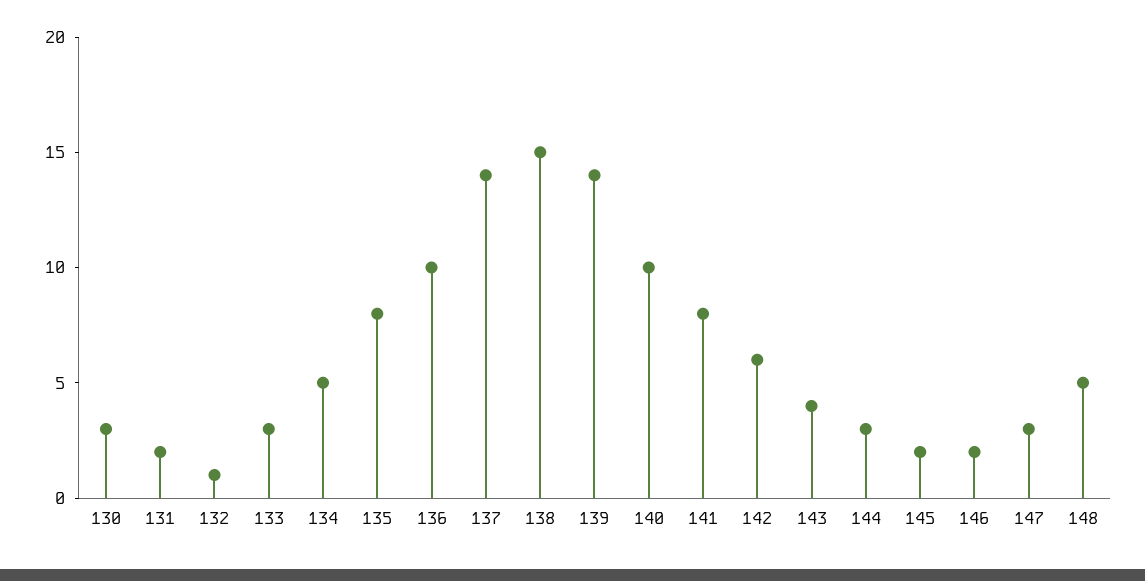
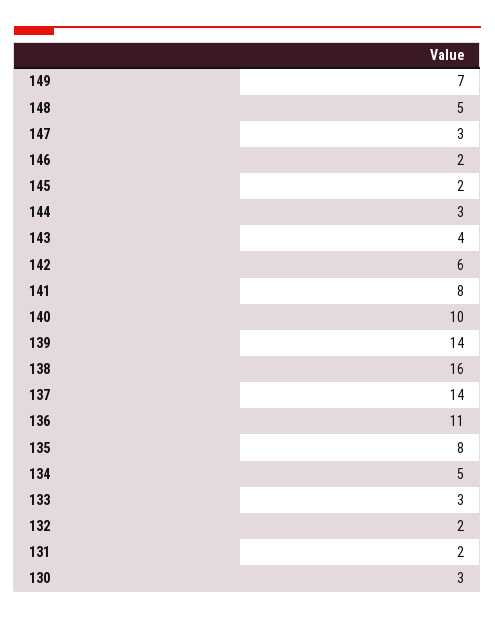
  {
    "130": 3,
    "131": 2,
-   "132": 1,
+   "132": 2,
    "133": 3,
    "134": 5,
    "135": 8,
-   "136": 10,
+   "136": 11,
    "137": 14,
-   "138": 15,
+   "138": 16,
    "139": 14,
    "140": 10,
    "141": 8,
    "142": 6,
    "143": 4,
    "144": 3,
    "145": 2,
    "146": 2,
    "147": 3,
-   "148": 5
+   "148": 5,
+   "149": 7
  }

